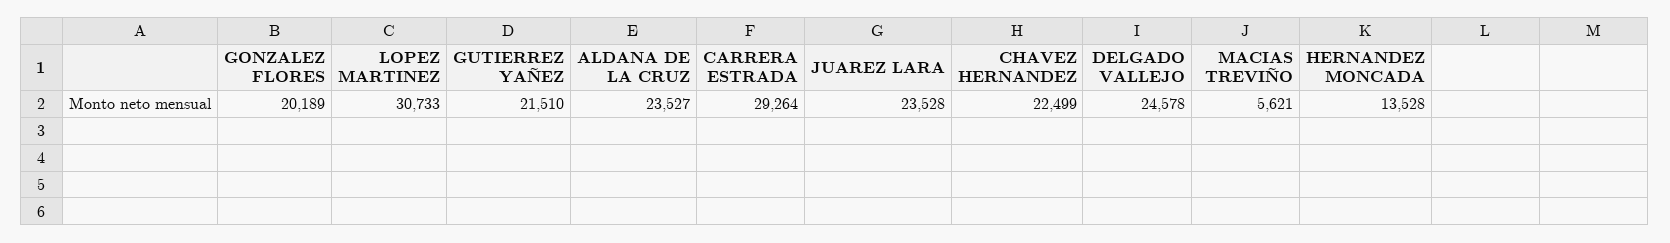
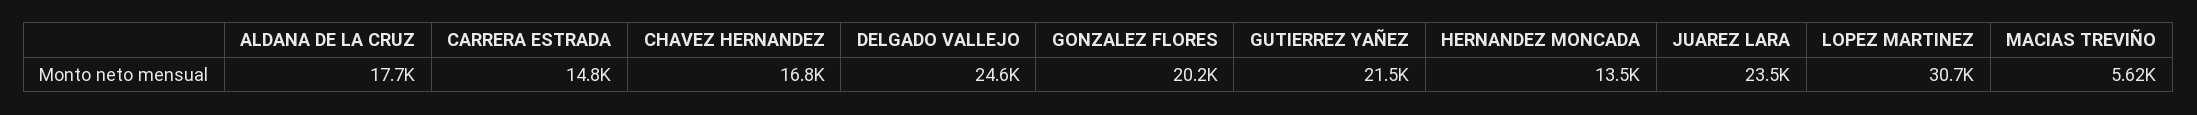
  {
    "GONZALEZ FLORES": 20189,
    "LOPEZ MARTINEZ": 30733,
    "GUTIERREZ YAÑEZ": 21510,
-   "ALDANA DE LA CRUZ": 23527,
+   "ALDANA DE LA CRUZ": 17700,
-   "CARRERA ESTRADA": 29264,
+   "CARRERA ESTRADA": 14800,
    "JUAREZ LARA": 23528,
-   "CHAVEZ HERNANDEZ": 22499,
+   "CHAVEZ HERNANDEZ": 16800,
    "DELGADO VALLEJO": 24578,
    "MACIAS TREVIÑO": 5621,
    "HERNANDEZ MONCADA": 13528
  }

